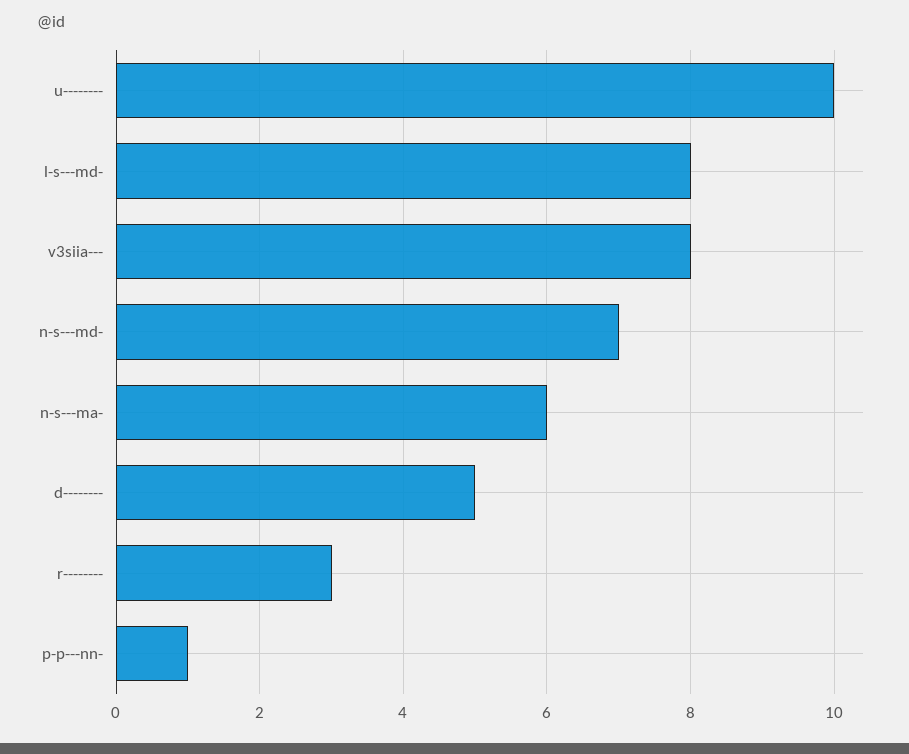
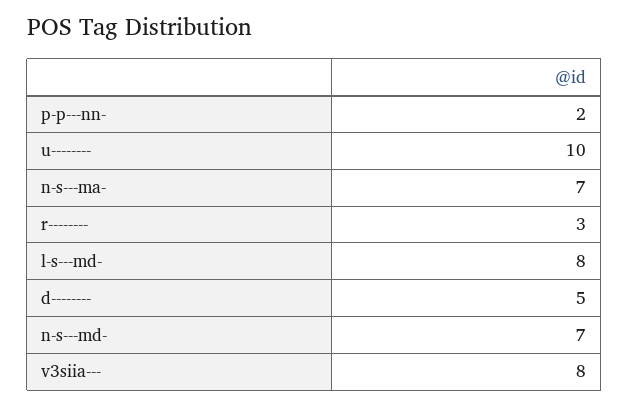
  {
    "u--------": 10,
    "l-s---md-": 8,
    "v3siia---": 8,
    "n-s---md-": 7,
-   "n-s---ma-": 6,
+   "n-s---ma-": 7,
    "d--------": 5,
    "r--------": 3,
-   "p-p---nn-": 1
+   "p-p---nn-": 2
  }

